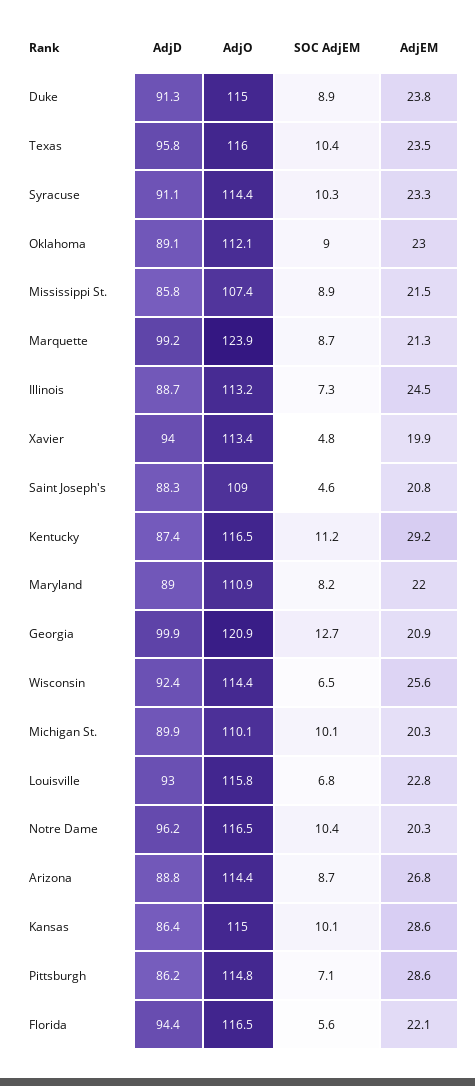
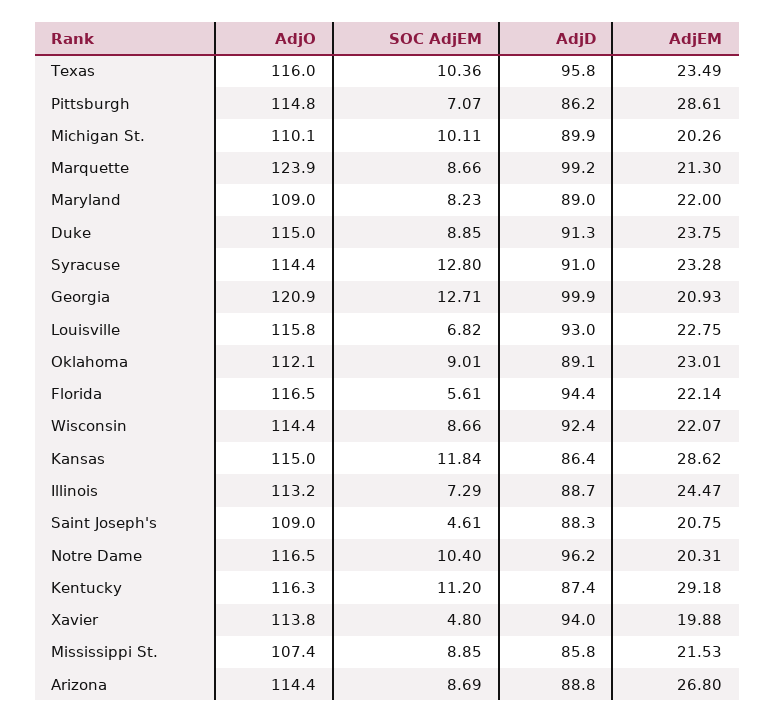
  {
    "AdjD": {
      "Duke": 91.3,
      "Texas": 95.8,
-     "Syracuse": 91.1,
+     "Syracuse": 91,
      "Oklahoma": 89.1,
      "Mississippi St.": 85.8,
      "Marquette": 99.2,
      "Illinois": 88.7,
      "Xavier": 94,
      "Saint Joseph's": 88.3,
      "Kentucky": 87.4,
      "Maryland": 89,
      "Georgia": 99.9,
      "Wisconsin": 92.4,
      "Michigan St.": 89.9,
      "Louisville": 93,
      "Notre Dame": 96.2,
      "Arizona": 88.8,
      "Kansas": 86.4,
      "Pittsburgh": 86.2,
      "Florida": 94.4
    },
    "AdjO": {
      "Duke": 115,
      "Texas": 116,
      "Syracuse": 114.4,
      "Oklahoma": 112.1,
      "Mississippi St.": 107.4,
      "Marquette": 123.9,
      "Illinois": 113.2,
-     "Xavier": 113.4,
+     "Xavier": 113.8,
      "Saint Joseph's": 109,
-     "Kentucky": 116.5,
+     "Kentucky": 116.3,
-     "Maryland": 110.9,
+     "Maryland": 109,
      "Georgia": 120.9,
      "Wisconsin": 114.4,
      "Michigan St.": 110.1,
      "Louisville": 115.8,
      "Notre Dame": 116.5,
      "Arizona": 114.4,
      "Kansas": 115,
      "Pittsburgh": 114.8,
      "Florida": 116.5
    },
    "SOC AdjEM": {
      "Duke": 8.85,
      "Texas": 10.36,
-     "Syracuse": 10.3,
+     "Syracuse": 12.8,
      "Oklahoma": 9.01,
      "Mississippi St.": 8.85,
      "Marquette": 8.66,
      "Illinois": 7.29,
      "Xavier": 4.8,
      "Saint Joseph's": 4.61,
      "Kentucky": 11.2,
      "Maryland": 8.23,
      "Georgia": 12.71,
-     "Wisconsin": 6.5,
+     "Wisconsin": 8.66,
      "Michigan St.": 10.11,
      "Louisville": 6.82,
      "Notre Dame": 10.4,
      "Arizona": 8.69,
-     "Kansas": 10.1,
+     "Kansas": 11.84,
      "Pittsburgh": 7.07,
      "Florida": 5.61
    },
    "AdjEM": {
      "Duke": 23.75,
      "Texas": 23.49,
      "Syracuse": 23.28,
      "Oklahoma": 23.01,
      "Mississippi St.": 21.53,
      "Marquette": 21.3,
      "Illinois": 24.47,
      "Xavier": 19.88,
      "Saint Joseph's": 20.75,
      "Kentucky": 29.18,
      "Maryland": 22,
      "Georgia": 20.93,
-     "Wisconsin": 25.6,
+     "Wisconsin": 22.07,
      "Michigan St.": 20.26,
      "Louisville": 22.75,
      "Notre Dame": 20.31,
      "Arizona": 26.8,
      "Kansas": 28.62,
      "Pittsburgh": 28.61,
      "Florida": 22.14
    }
  }

